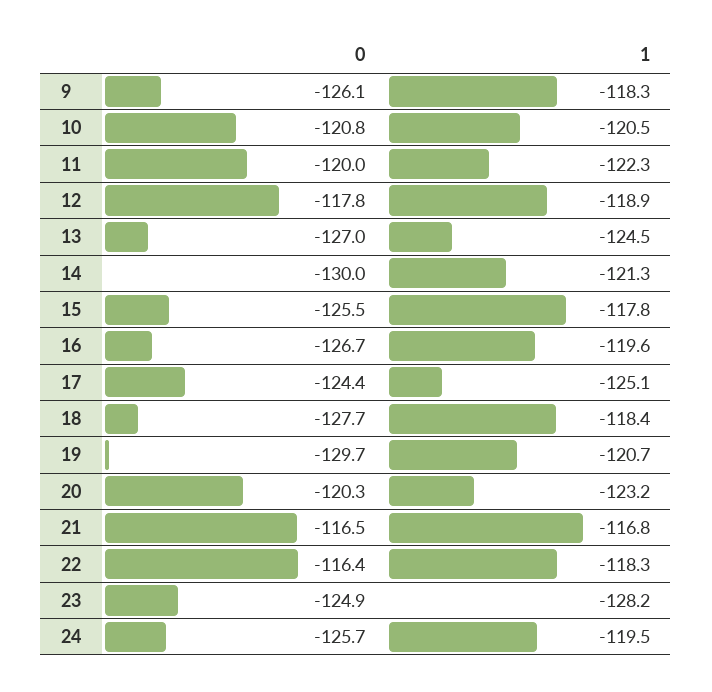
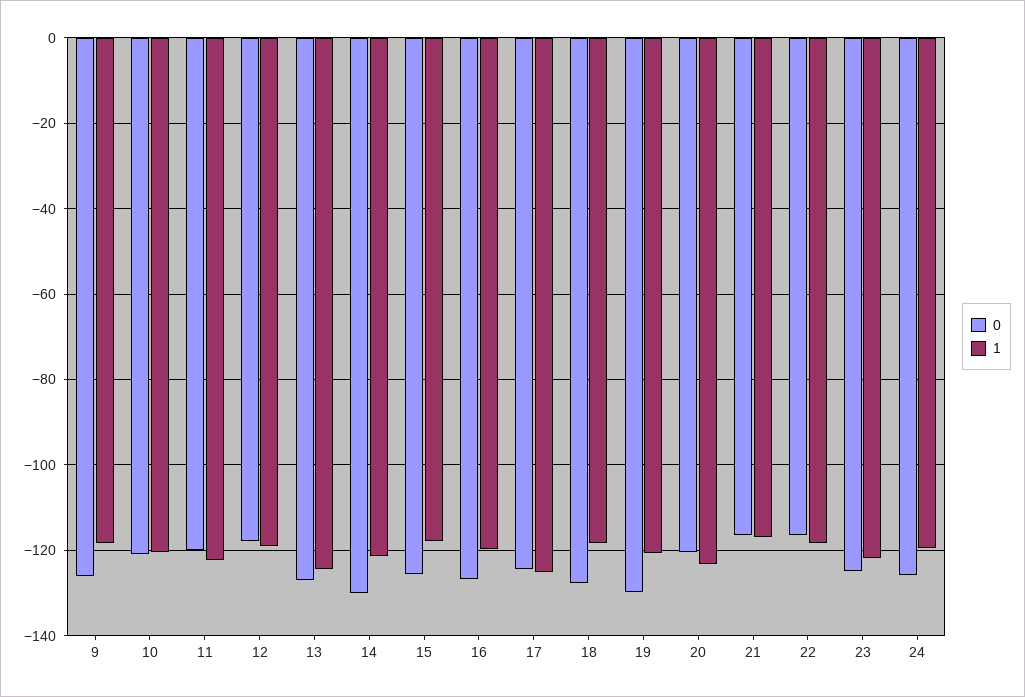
  {
    "0": {
      "9": -126.1,
      "10": -120.8,
      "11": -120,
      "12": -117.8,
      "13": -127,
      "14": -130,
      "15": -125.5,
      "16": -126.7,
      "17": -124.4,
      "18": -127.7,
      "19": -129.7,
      "20": -120.3,
      "21": -116.5,
      "22": -116.4,
      "23": -124.9,
      "24": -125.7
    },
    "1": {
      "9": -118.3,
      "10": -120.5,
      "11": -122.3,
      "12": -118.9,
      "13": -124.5,
      "14": -121.3,
      "15": -117.8,
      "16": -119.6,
      "17": -125.1,
      "18": -118.4,
      "19": -120.7,
      "20": -123.2,
      "21": -116.8,
      "22": -118.3,
-     "23": -128.2,
+     "23": -122,
      "24": -119.5
    }
  }

